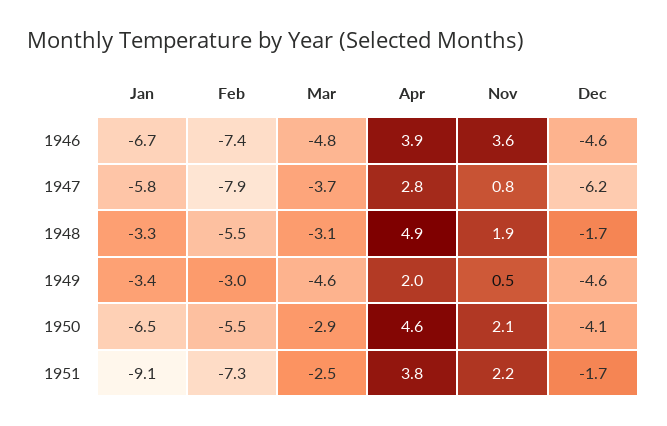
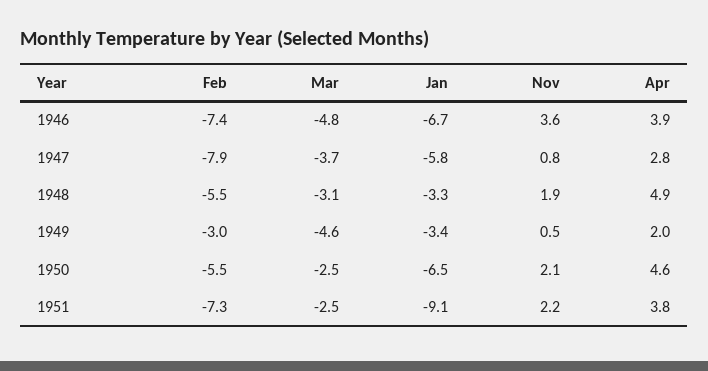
  {
    "Jan": {
      "1946": -6.7,
      "1947": -5.8,
      "1948": -3.3,
      "1949": -3.4,
      "1950": -6.5,
      "1951": -9.1
    },
    "Feb": {
      "1946": -7.4,
      "1947": -7.9,
      "1948": -5.5,
      "1949": -3,
      "1950": -5.5,
      "1951": -7.3
    },
    "Mar": {
      "1946": -4.8,
      "1947": -3.7,
      "1948": -3.1,
      "1949": -4.6,
-     "1950": -2.9,
+     "1950": -2.5,
      "1951": -2.5
    },
    "Apr": {
      "1946": 3.9,
      "1947": 2.8,
      "1948": 4.9,
      "1949": 2,
      "1950": 4.6,
      "1951": 3.8
    },
    "Nov": {
      "1946": 3.6,
      "1947": 0.8,
      "1948": 1.9,
      "1949": 0.5,
      "1950": 2.1,
      "1951": 2.2
-   },
+   }
-   "Dec": {
-     "1946": -4.6,
-     "1947": -6.2,
-     "1948": -1.7,
-     "1949": -4.6,
-     "1950": -4.1,
-     "1951": -1.7
-   }
  }

